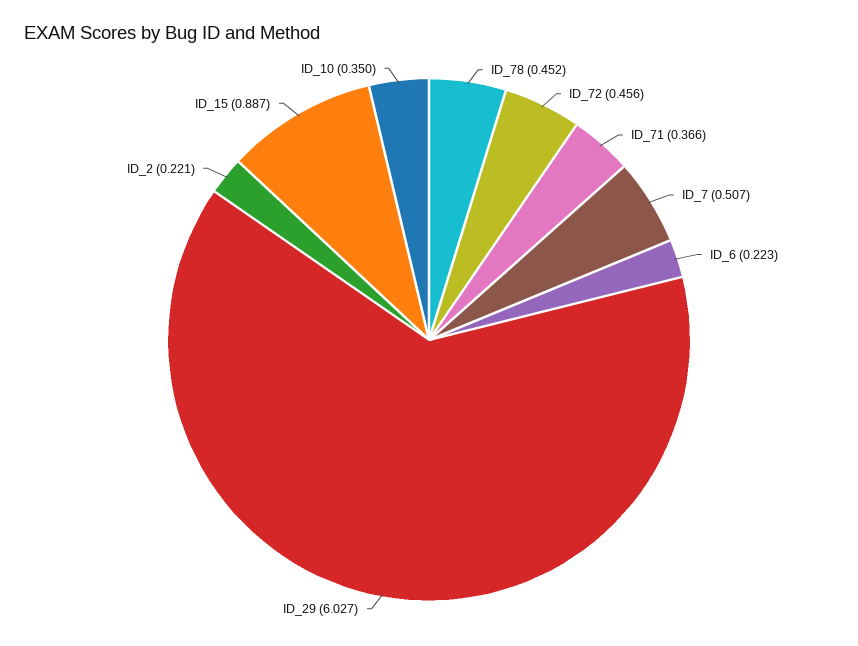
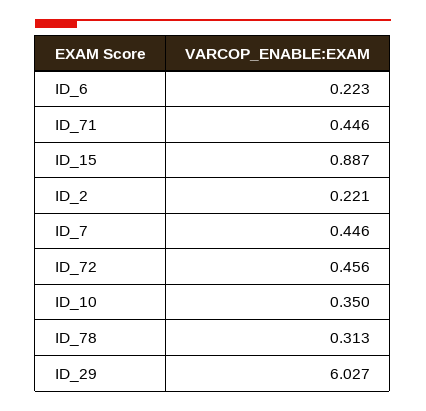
  {
-   "ID_78": 0.452,
+   "ID_78": 0.313,
    "ID_72": 0.456,
-   "ID_71": 0.366,
+   "ID_71": 0.446,
-   "ID_7": 0.507,
+   "ID_7": 0.446,
    "ID_6": 0.223,
    "ID_29": 6.027,
    "ID_2": 0.221,
    "ID_15": 0.887,
    "ID_10": 0.35
  }

